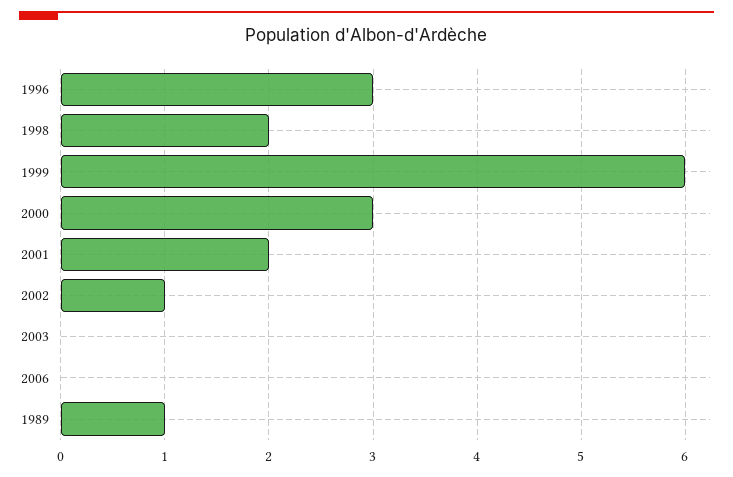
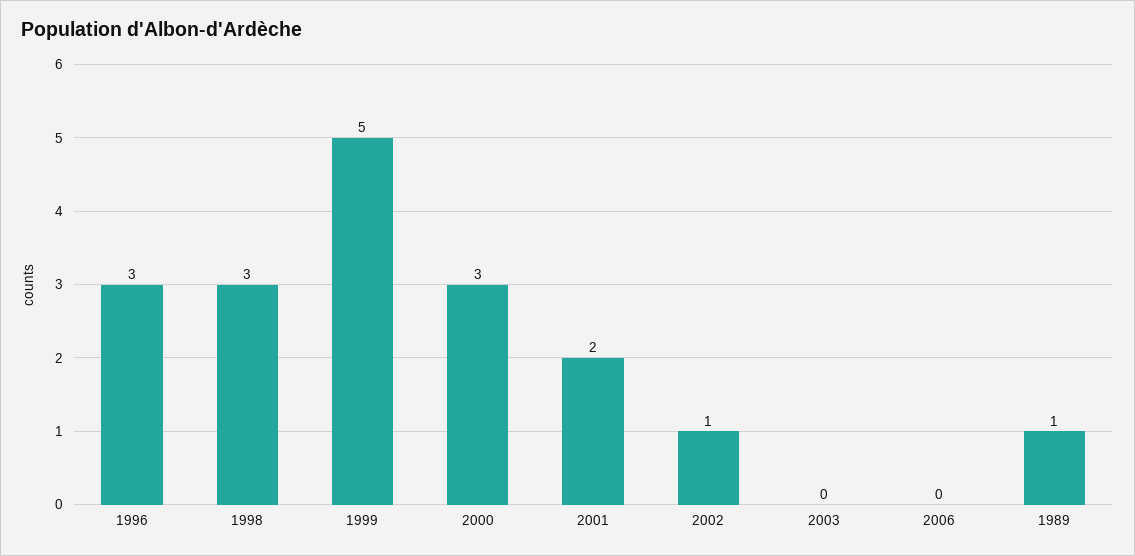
  {
    "1996": 3,
-   "1998": 2,
+   "1998": 3,
-   "1999": 6,
+   "1999": 5,
    "2000": 3,
    "2001": 2,
    "2002": 1,
    "2003": 0,
    "2006": 0,
    "1989": 1
  }

